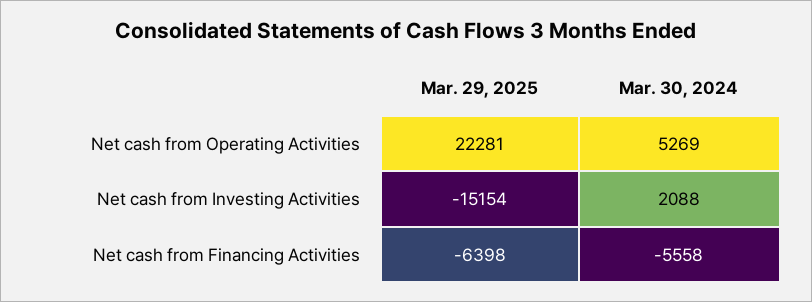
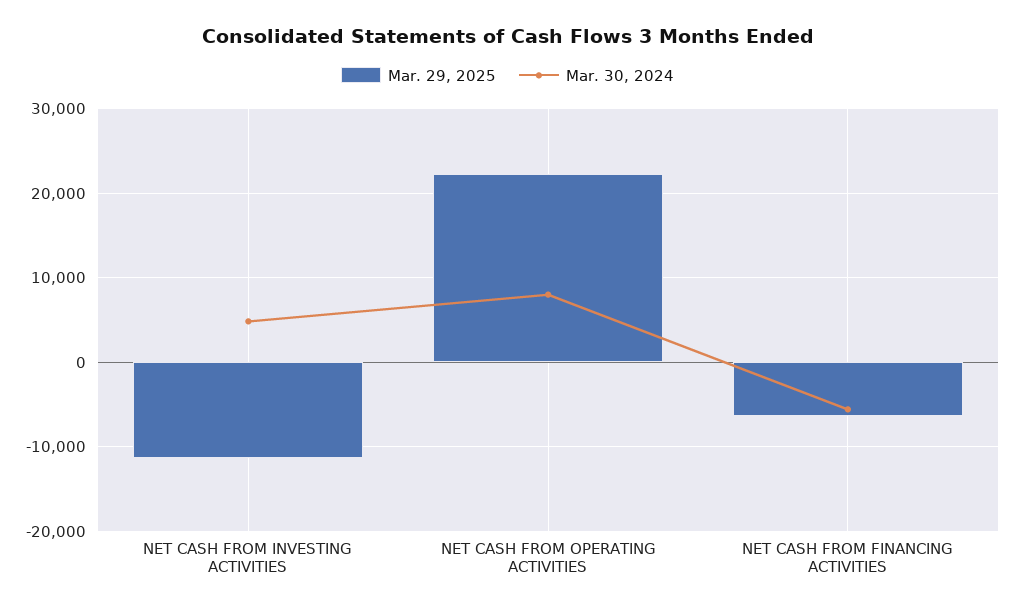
  {
    "Mar. 29, 2025": {
      "Net cash from Operating Activities": 22281,
-     "Net cash from Investing Activities": -15154,
+     "Net cash from Investing Activities": -11000,
      "Net cash from Financing Activities": -6398
    },
    "Mar. 30, 2024": {
-     "Net cash from Operating Activities": 5269,
+     "Net cash from Operating Activities": 8000,
-     "Net cash from Investing Activities": 2088,
+     "Net cash from Investing Activities": 5000,
      "Net cash from Financing Activities": -5558
    }
  }

